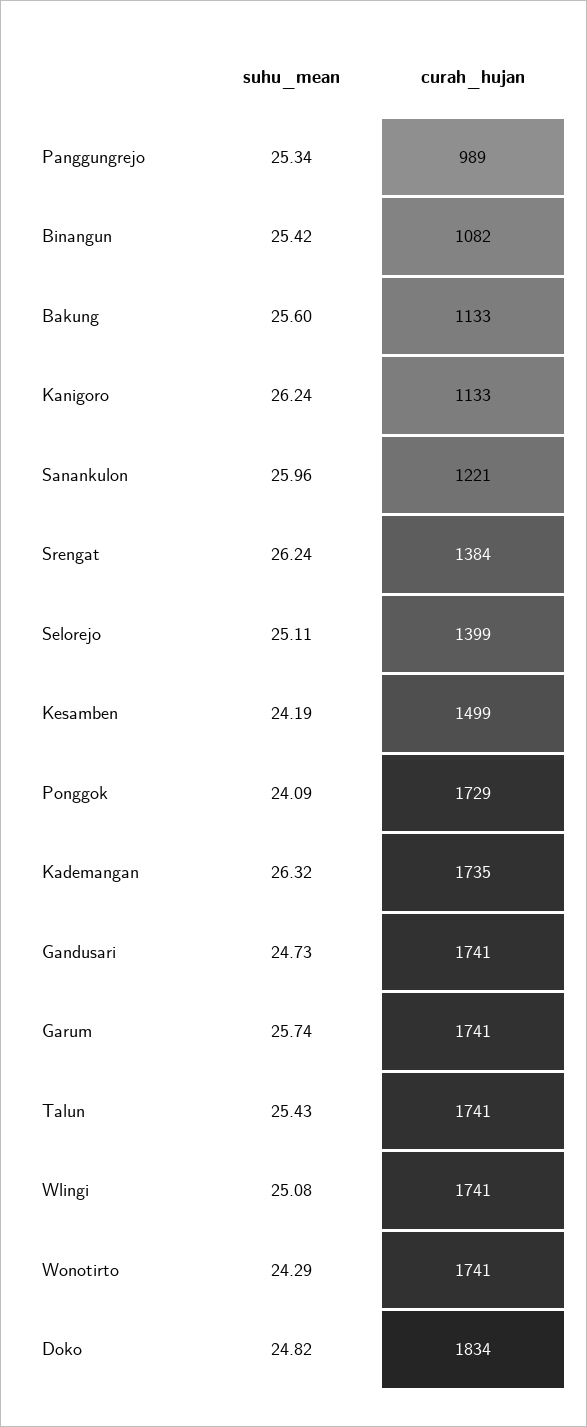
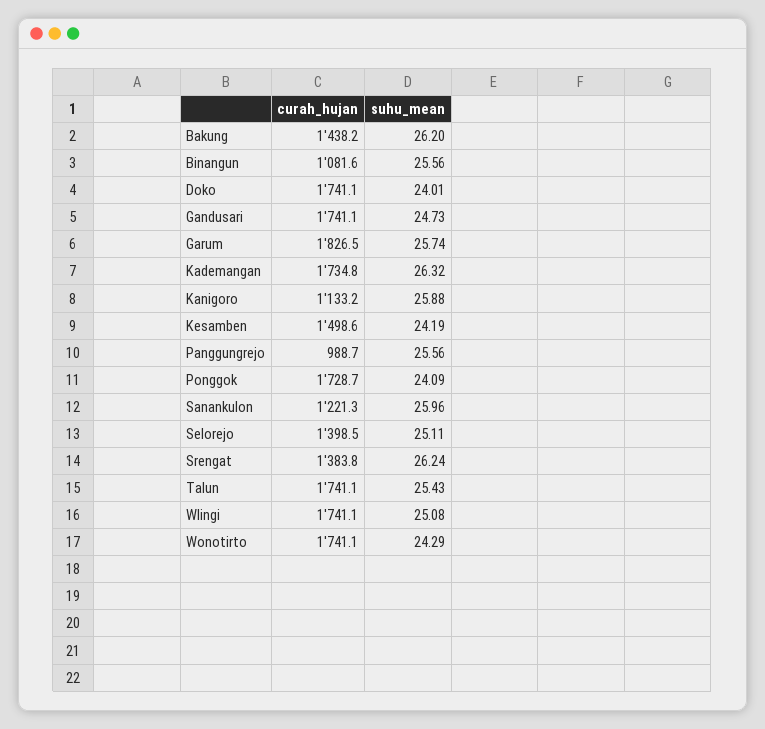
  {
    "suhu_mean": {
-     "Panggungrejo": 25.34,
+     "Panggungrejo": 25.56,
-     "Binangun": 25.42,
+     "Binangun": 25.56,
-     "Bakung": 25.6,
+     "Bakung": 26.2,
-     "Kanigoro": 26.24,
+     "Kanigoro": 25.88,
      "Sanankulon": 25.96,
      "Srengat": 26.24,
      "Selorejo": 25.11,
      "Kesamben": 24.19,
      "Ponggok": 24.09,
      "Kademangan": 26.32,
      "Gandusari": 24.73,
      "Garum": 25.74,
      "Talun": 25.43,
      "Wlingi": 25.08,
      "Wonotirto": 24.29,
-     "Doko": 24.82
+     "Doko": 24.01
    },
    "curah_hujan": {
      "Panggungrejo": 988.7,
      "Binangun": 1081.6,
-     "Bakung": 1133,
+     "Bakung": 1438.2,
      "Kanigoro": 1133.2,
      "Sanankulon": 1221.3,
      "Srengat": 1383.8,
      "Selorejo": 1398.5,
      "Kesamben": 1498.6,
      "Ponggok": 1728.7,
      "Kademangan": 1734.8,
      "Gandusari": 1741.1,
-     "Garum": 1741,
+     "Garum": 1826.5,
      "Talun": 1741.1,
      "Wlingi": 1741.1,
      "Wonotirto": 1741.1,
-     "Doko": 1834
+     "Doko": 1741.1
    }
  }

